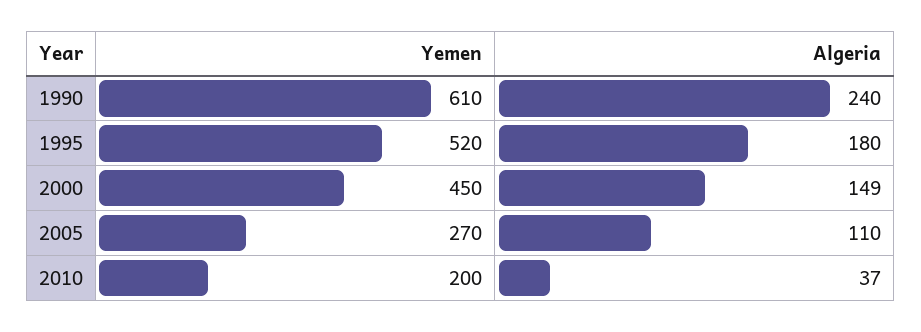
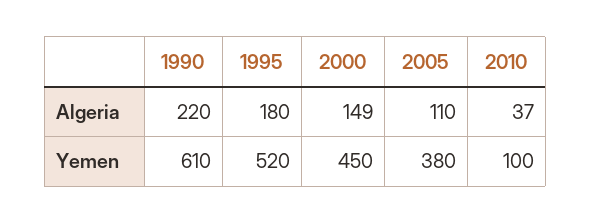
  {
    "Yemen": {
      "1990": 610,
      "1995": 520,
      "2000": 450,
-     "2005": 270,
+     "2005": 380,
-     "2010": 200
+     "2010": 100
    },
    "Algeria": {
-     "1990": 240,
+     "1990": 220,
      "1995": 180,
      "2000": 149,
      "2005": 110,
      "2010": 37
    }
  }

